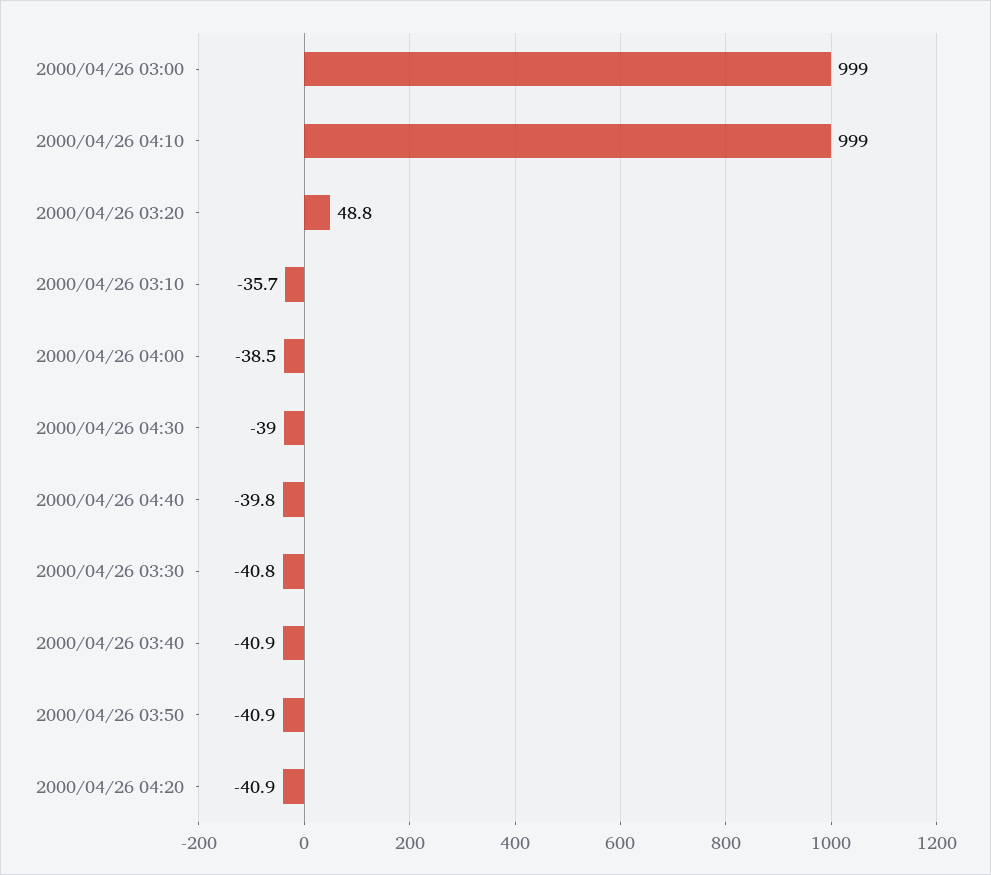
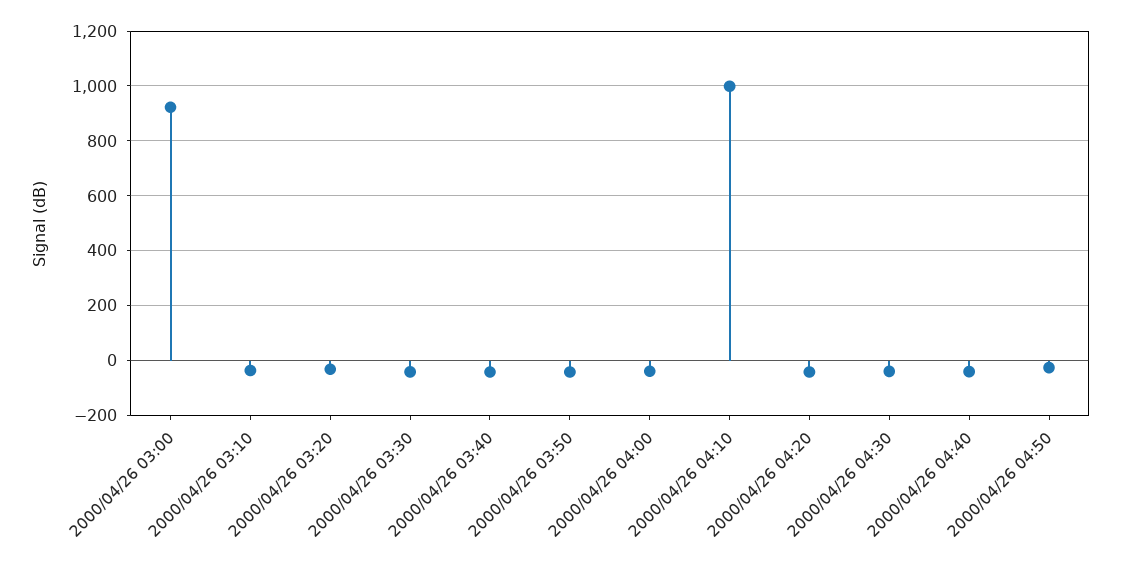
  {
-   "2000/04/26 03:00": 999,
+   "2000/04/26 03:00": 925,
    "2000/04/26 04:10": 999,
-   "2000/04/26 03:20": 48.8,
+   "2000/04/26 03:20": -25,
    "2000/04/26 03:10": -35.7,
    "2000/04/26 04:00": -38.5,
    "2000/04/26 04:30": -39,
    "2000/04/26 04:40": -39.8,
    "2000/04/26 03:30": -40.8,
    "2000/04/26 03:40": -40.9,
    "2000/04/26 03:50": -40.9,
-   "2000/04/26 04:20": -40.9
+   "2000/04/26 04:20": -40.9,
+   "2000/04/26 04:50": -25
  }

